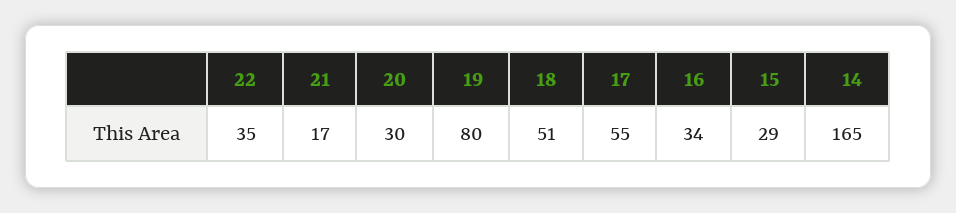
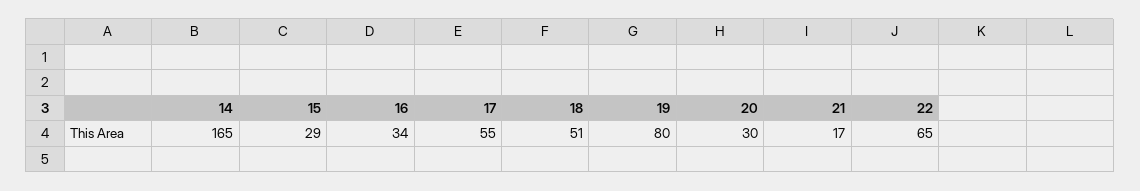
  {
-   "22": 35,
+   "22": 65,
    "21": 17,
    "20": 30,
    "19": 80,
    "18": 51,
    "17": 55,
    "16": 34,
    "15": 29,
    "14": 165
  }

